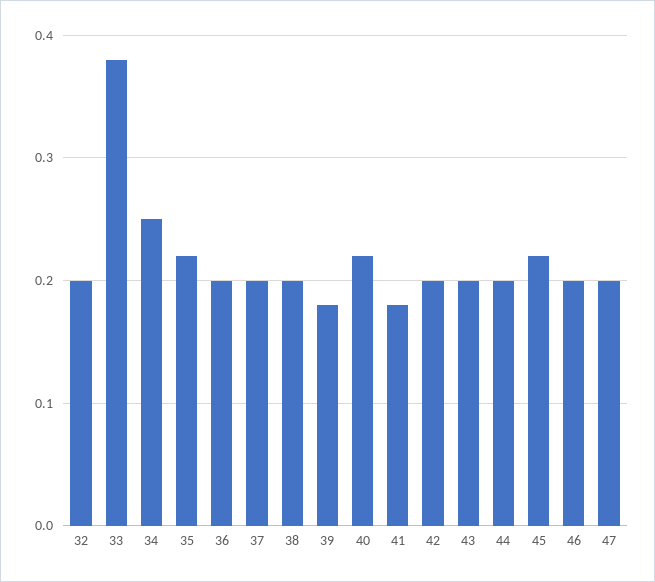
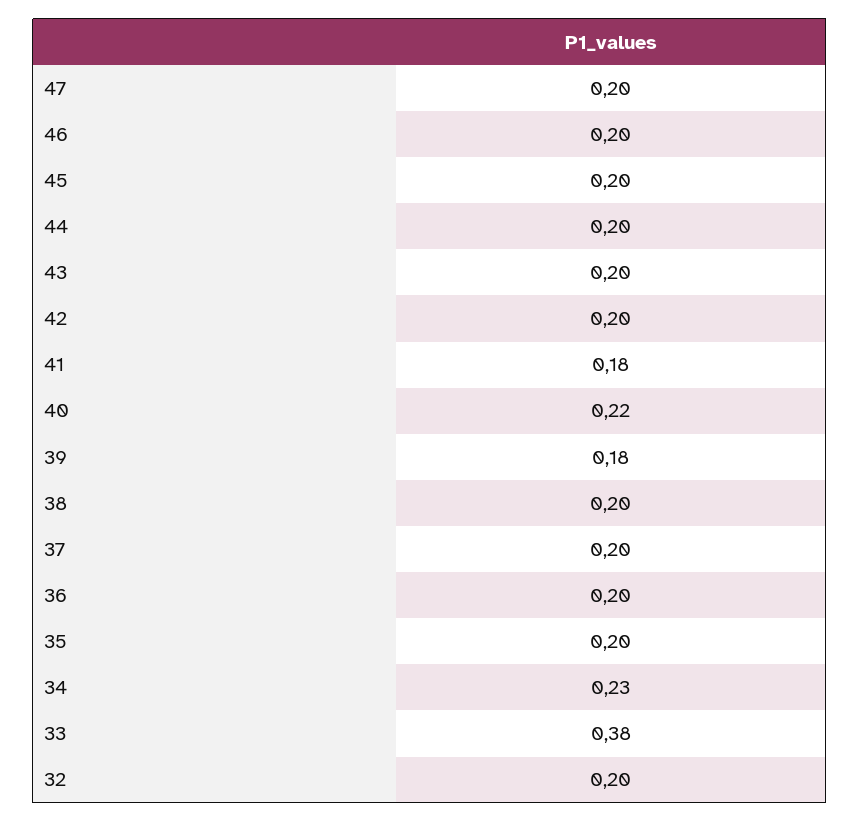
  {
    "32": 0.2,
    "33": 0.38,
-   "34": 0.25,
+   "34": 0.23,
-   "35": 0.22,
+   "35": 0.2,
    "36": 0.2,
    "37": 0.2,
    "38": 0.2,
    "39": 0.18,
    "40": 0.22,
    "41": 0.18,
    "42": 0.2,
    "43": 0.2,
    "44": 0.2,
-   "45": 0.22,
+   "45": 0.2,
    "46": 0.2,
    "47": 0.2
  }

